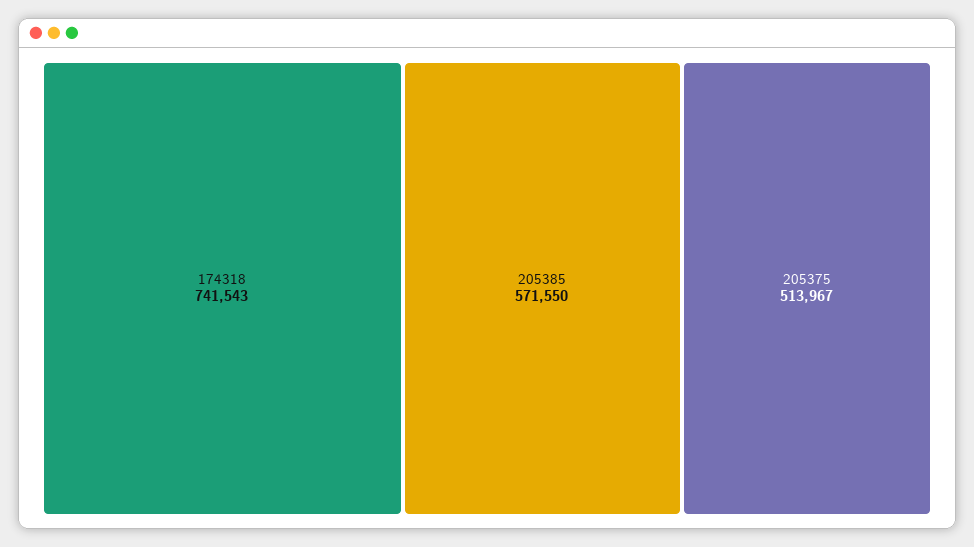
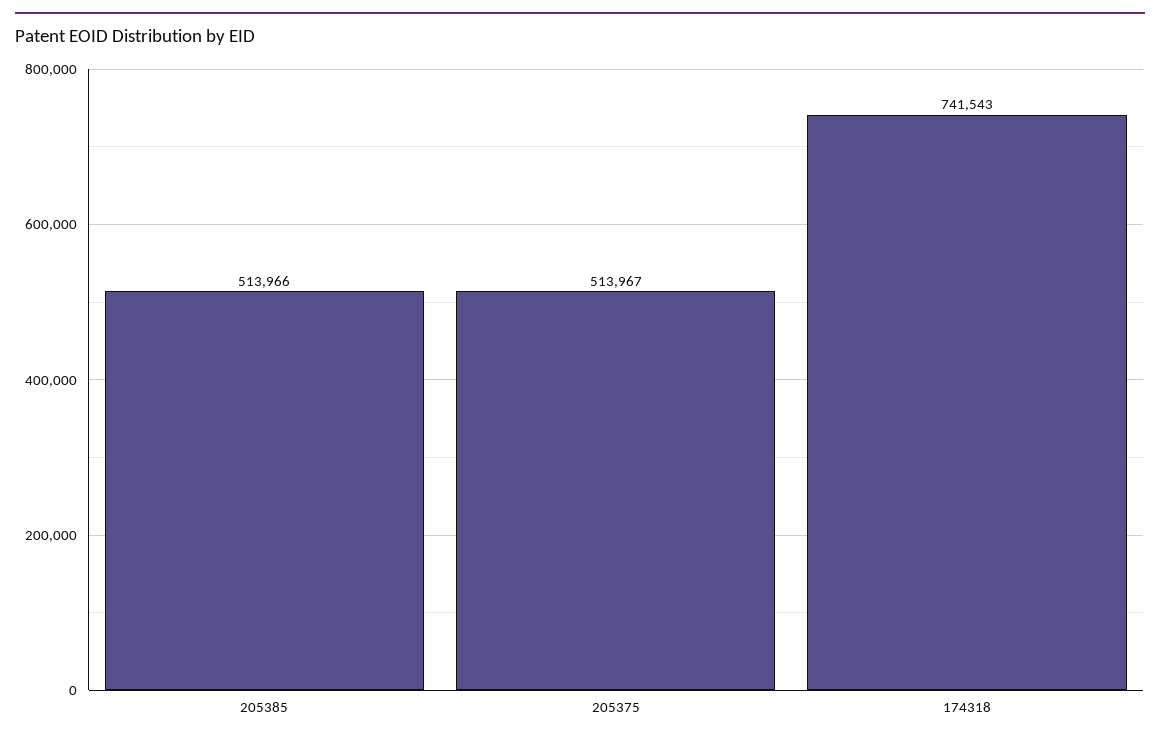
  {
    "174318": 741543,
-   "205385": 571550,
+   "205385": 513966,
    "205375": 513967
  }

